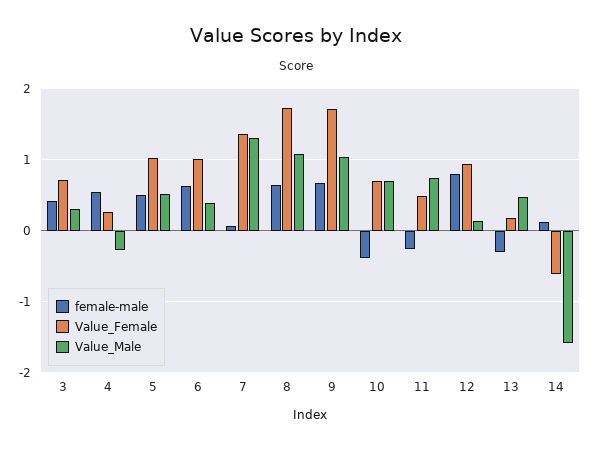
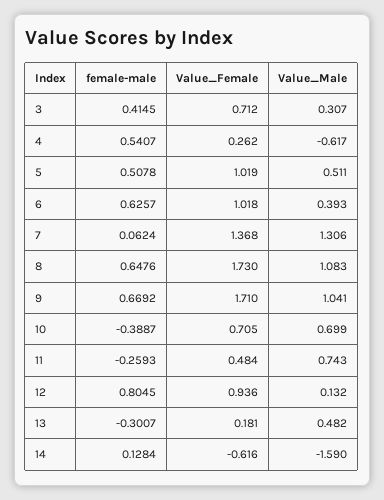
  {
    "female-male": {
      "3": 0.4145,
      "4": 0.5407,
      "5": 0.5078,
      "6": 0.6257,
      "7": 0.0624,
      "8": 0.6476,
      "9": 0.6692,
      "10": -0.3887,
      "11": -0.2593,
      "12": 0.8045,
      "13": -0.3007,
      "14": 0.1284
    },
    "Value_Female": {
      "3": 0.712,
      "4": 0.262,
      "5": 1.019,
      "6": 1.018,
      "7": 1.368,
      "8": 1.73,
      "9": 1.71,
      "10": 0.705,
      "11": 0.484,
      "12": 0.936,
      "13": 0.181,
      "14": -0.616
    },
    "Value_Male": {
      "3": 0.307,
-     "4": -0.3,
+     "4": -0.617,
      "5": 0.511,
      "6": 0.393,
      "7": 1.306,
      "8": 1.083,
      "9": 1.041,
      "10": 0.699,
      "11": 0.743,
      "12": 0.132,
      "13": 0.482,
      "14": -1.59
    }
  }

